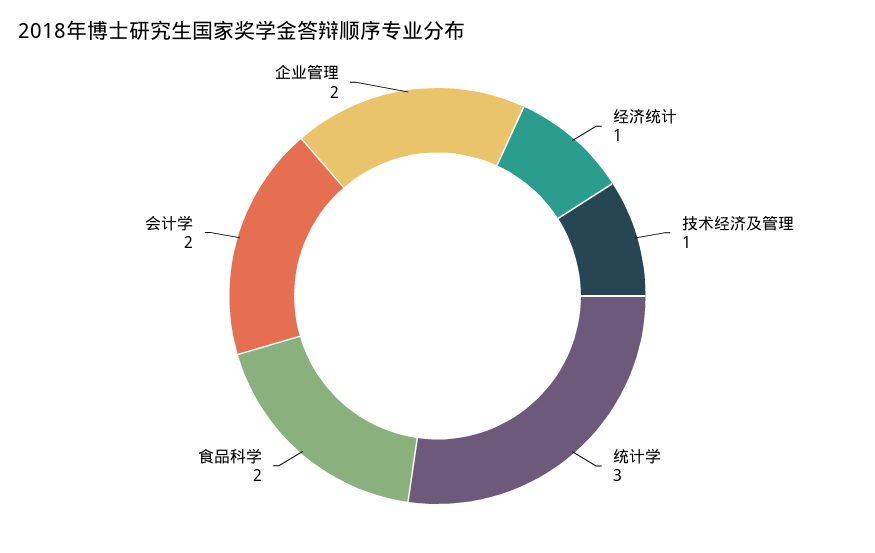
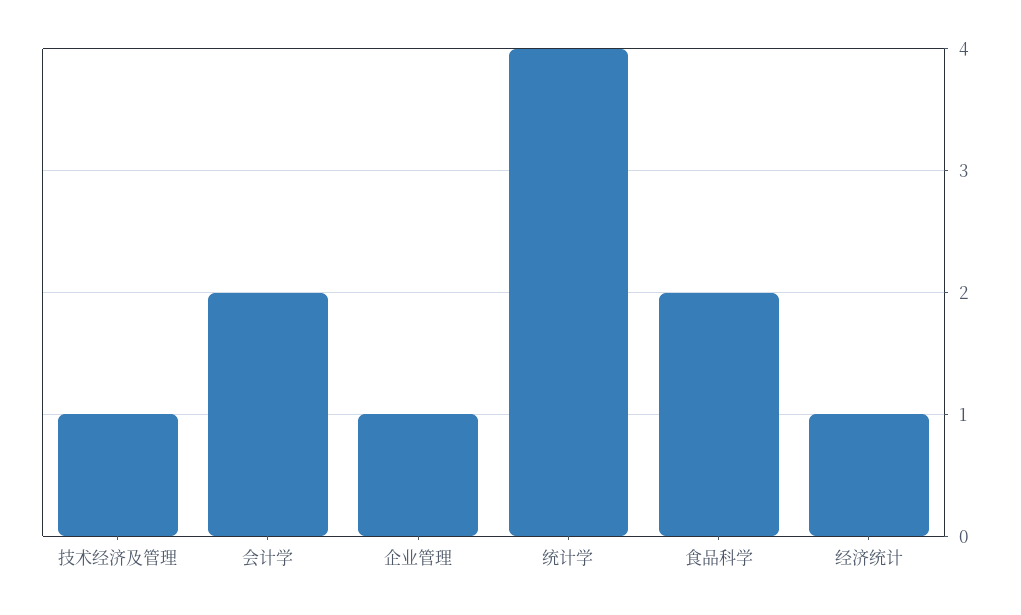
  {
    "经济统计": 1,
    "技术经济及管理": 1,
-   "统计学": 3,
+   "统计学": 4,
    "食品科学": 2,
    "会计学": 2,
-   "企业管理": 2
+   "企业管理": 1
  }

